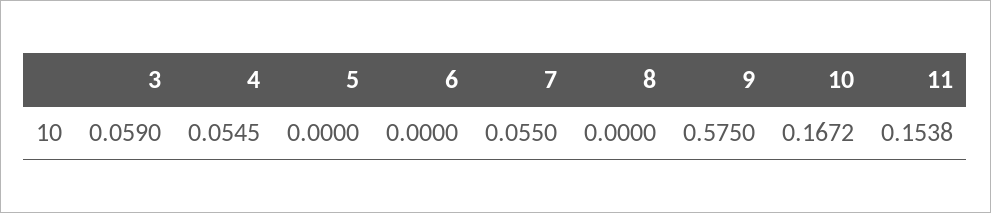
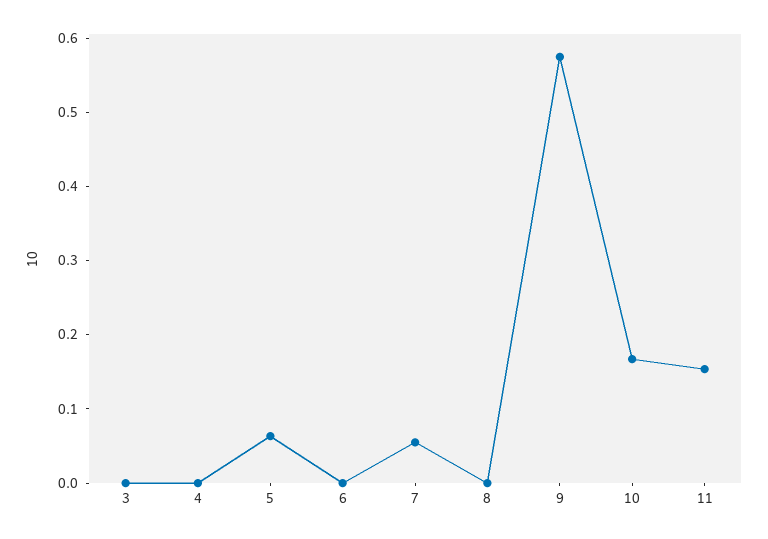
  {
-   "3": 0.059,
+   "3": 0,
-   "4": 0.0545,
+   "4": 0,
-   "5": 0,
+   "5": 0.06,
    "6": 0,
    "7": 0.055,
    "8": 0,
    "9": 0.575,
    "10": 0.1672,
    "11": 0.1538
  }

